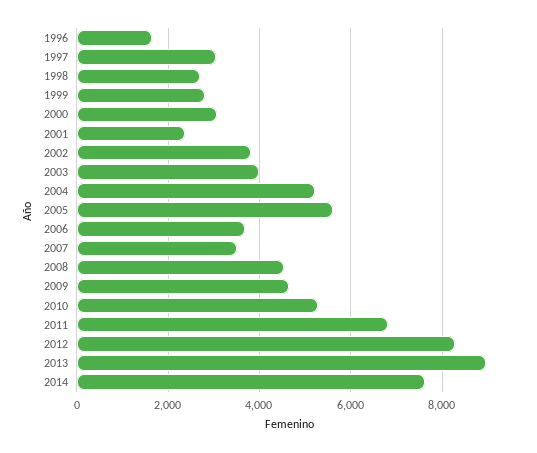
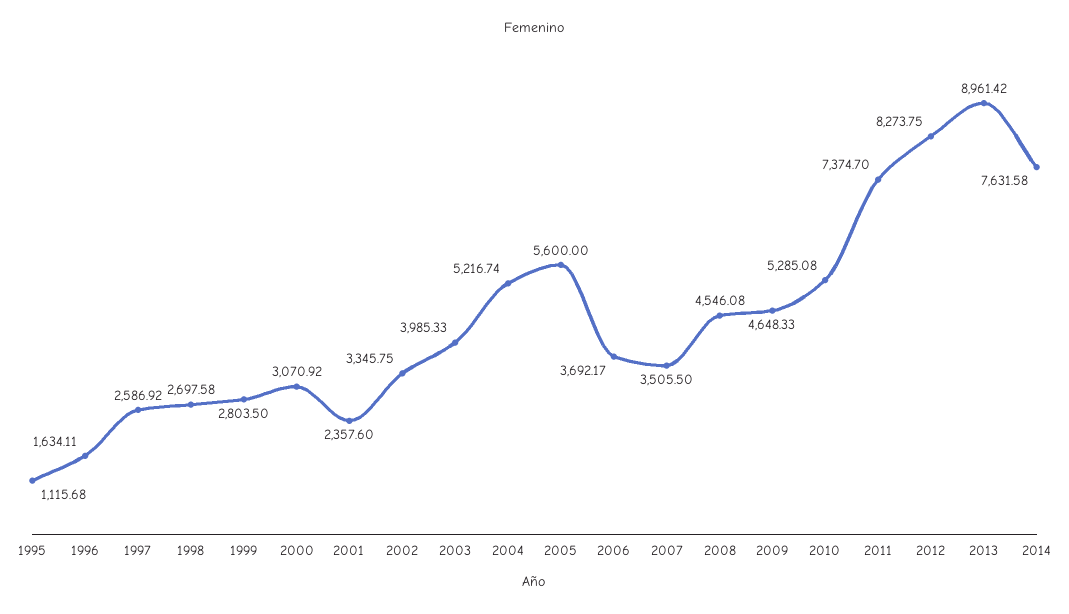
  {
    "1996": 1634.11,
-   "1997": 3000,
+   "1997": 2586.92,
    "1998": 2697.58,
    "1999": 2803.5,
    "2000": 3070.92,
    "2001": 2357.6,
-   "2002": 3800,
+   "2002": 3345.75,
    "2003": 3985.33,
    "2004": 5216.74,
    "2005": 5600,
    "2006": 3692.17,
    "2007": 3505.5,
    "2008": 4546.08,
    "2009": 4648.33,
    "2010": 5285.08,
-   "2011": 6800,
+   "2011": 7374.7,
    "2012": 8273.75,
    "2013": 8961.42,
-   "2014": 7631.58
+   "2014": 7631.58,
+   "1995": 1115.68
  }

